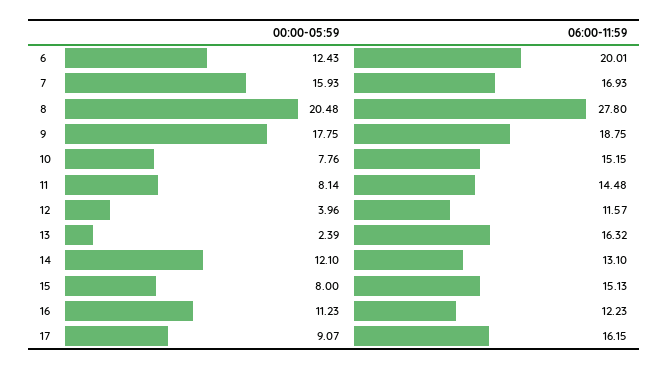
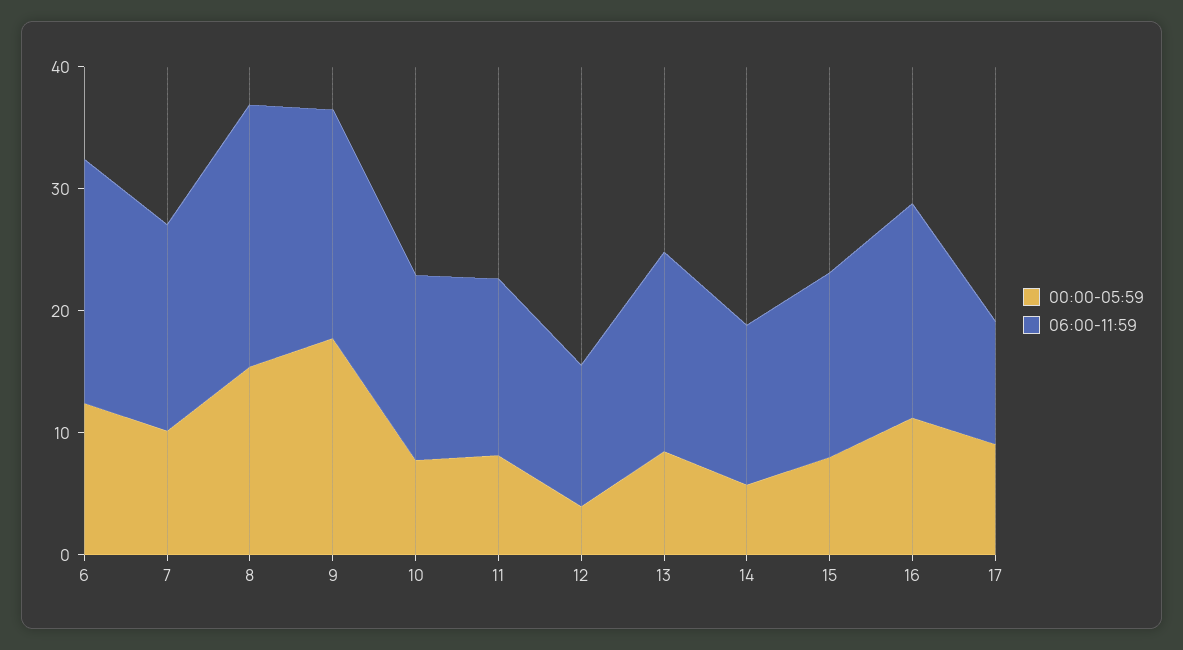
  {
    "00:00-05:59": {
      "6": 12.43,
-     "7": 15.93,
+     "7": 10,
-     "8": 20.48,
+     "8": 16,
      "9": 17.75,
      "10": 7.76,
      "11": 8.14,
      "12": 3.96,
-     "13": 2.39,
+     "13": 8,
-     "14": 12.1,
+     "14": 6,
      "15": 8,
      "16": 11.23,
      "17": 9.07
    },
    "06:00-11:59": {
      "6": 20.01,
      "7": 16.93,
-     "8": 27.8,
+     "8": 22,
      "9": 18.75,
      "10": 15.15,
      "11": 14.48,
      "12": 11.57,
      "13": 16.32,
      "14": 13.1,
      "15": 15.13,
-     "16": 12.23,
+     "16": 18,
-     "17": 16.15
+     "17": 10
    }
  }

